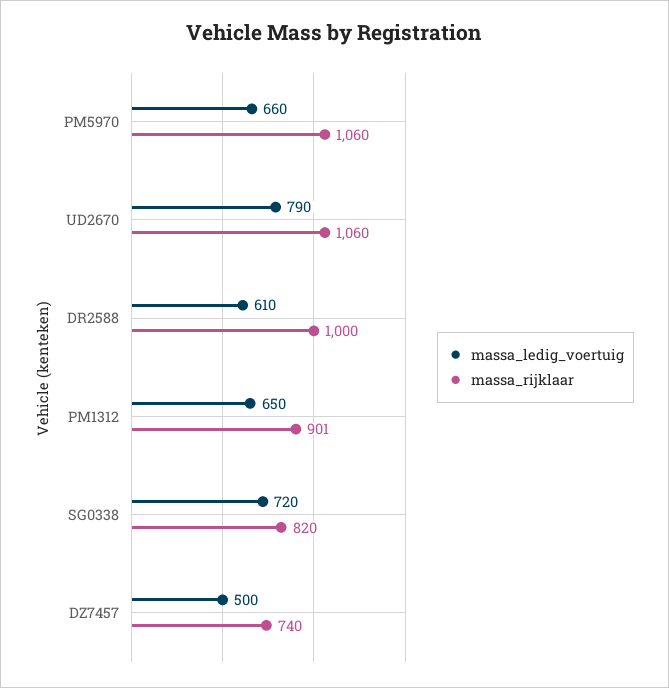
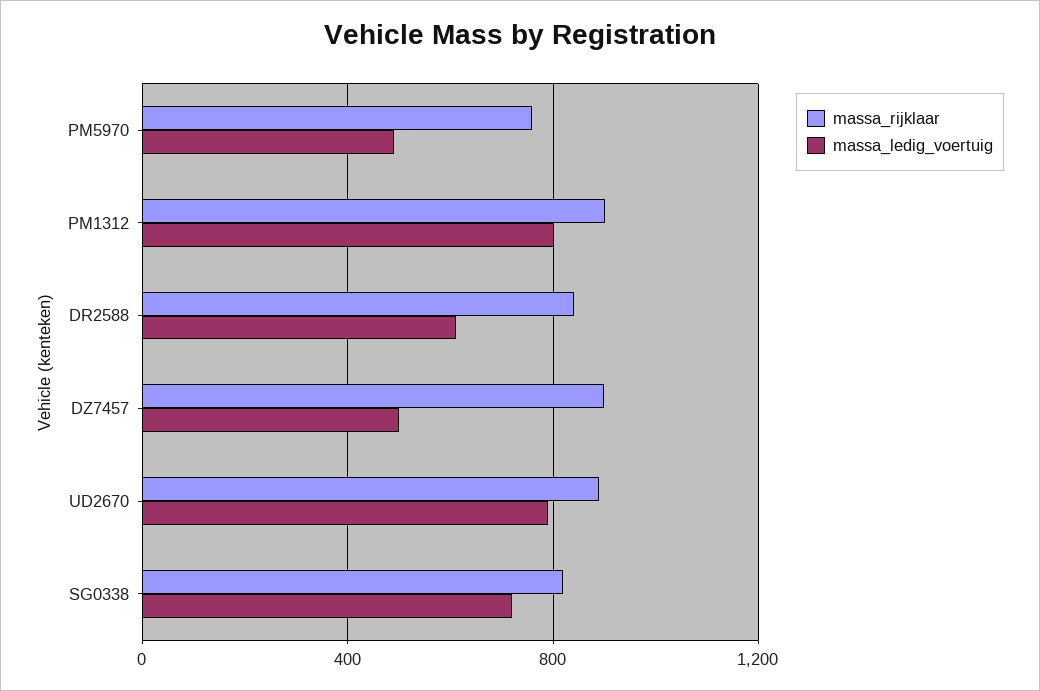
  {
    "massa_ledig_voertuig": {
-     "PM5970": 660,
+     "PM5970": 500,
      "UD2670": 790,
      "DR2588": 610,
-     "PM1312": 650,
+     "PM1312": 800,
      "SG0338": 720,
      "DZ7457": 500
    },
    "massa_rijklaar": {
-     "PM5970": 1060,
+     "PM5970": 750,
-     "UD2670": 1060,
+     "UD2670": 900,
-     "DR2588": 1000,
+     "DR2588": 850,
      "PM1312": 901,
      "SG0338": 820,
-     "DZ7457": 740
+     "DZ7457": 900
    }
  }

